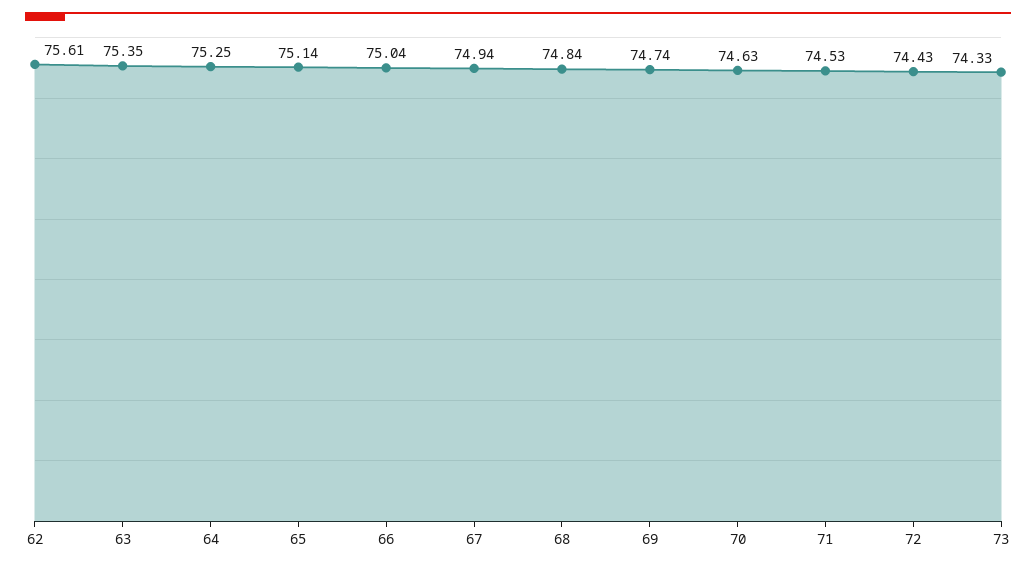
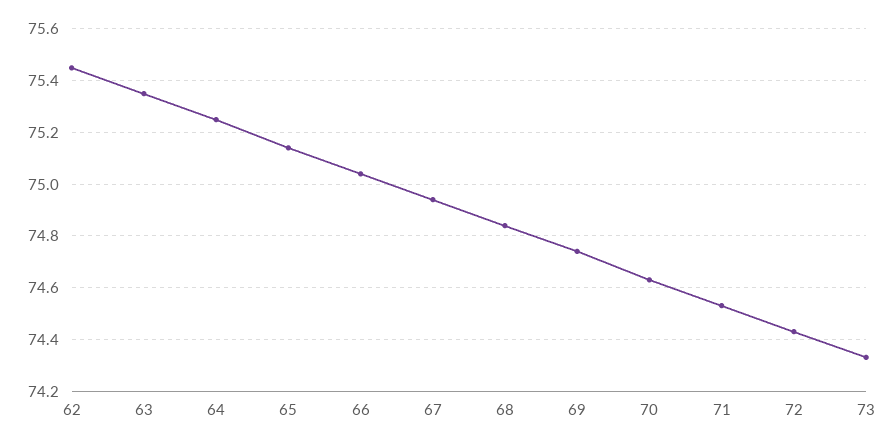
  {
-   "62": 75.61,
+   "62": 75.45,
    "63": 75.35,
    "64": 75.25,
    "65": 75.14,
    "66": 75.04,
    "67": 74.94,
    "68": 74.84,
    "69": 74.74,
    "70": 74.63,
    "71": 74.53,
    "72": 74.43,
    "73": 74.33
  }

